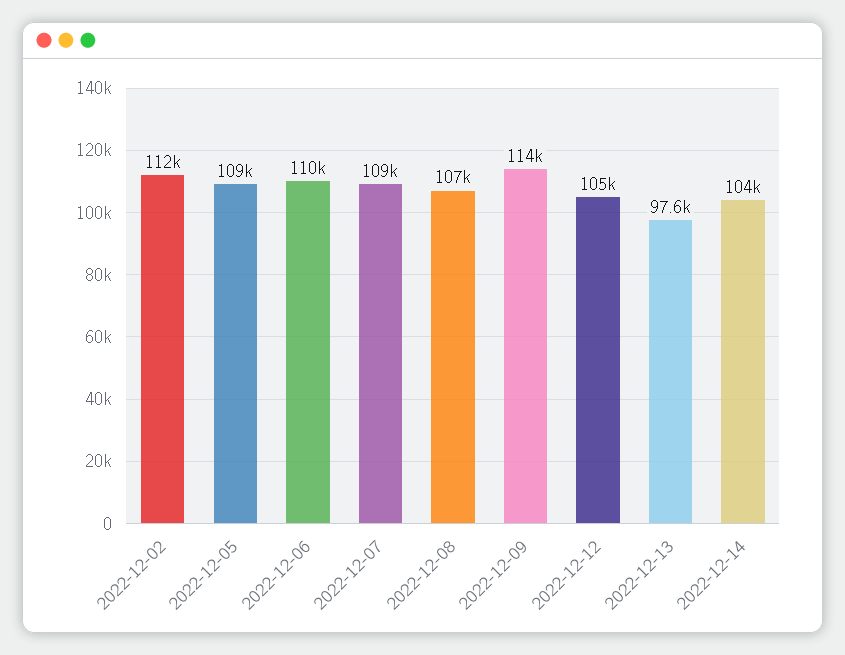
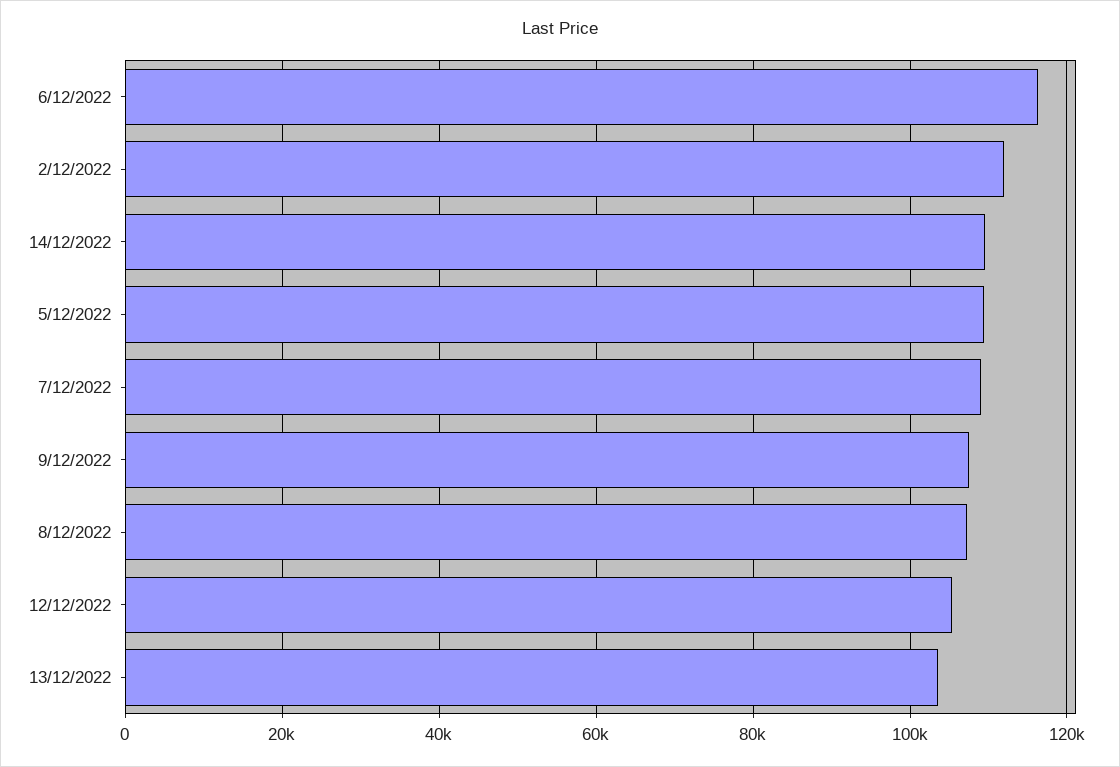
  {
    "2022-12-02": 112000,
    "2022-12-05": 109000,
-   "2022-12-06": 110000,
+   "2022-12-06": 116000,
    "2022-12-07": 109000,
    "2022-12-08": 107000,
-   "2022-12-09": 114000,
+   "2022-12-09": 108000,
    "2022-12-12": 105000,
-   "2022-12-13": 97600,
+   "2022-12-13": 104000,
-   "2022-12-14": 104000
+   "2022-12-14": 110000
  }

